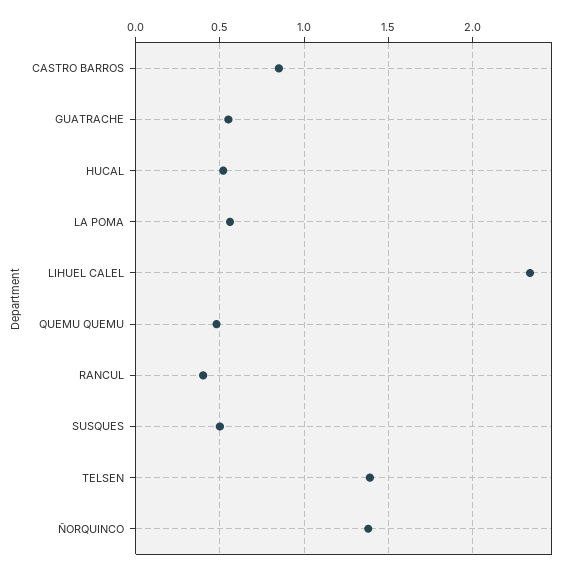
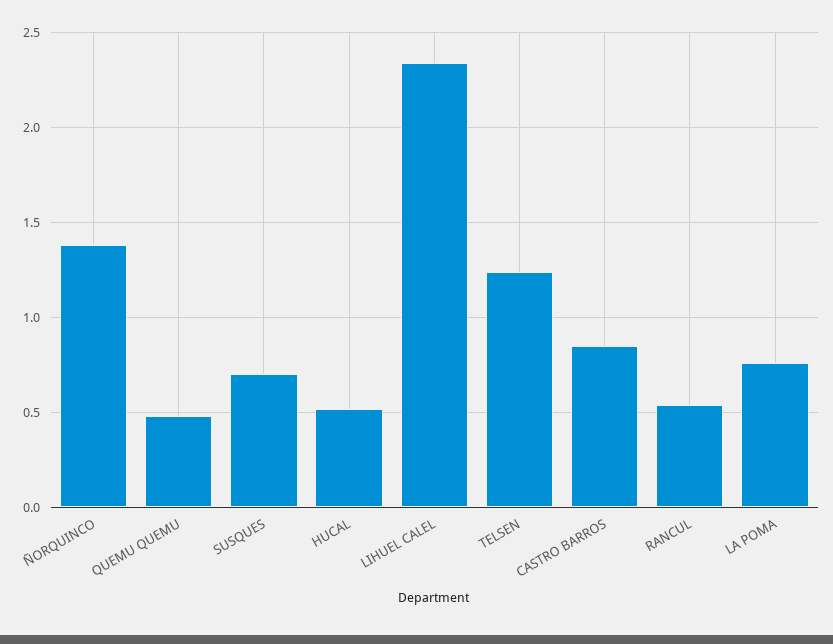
  {
    "CASTRO BARROS": 0.85,
-   "GUATRACHE": 0.55,
    "HUCAL": 0.5,
-   "LA POMA": 0.55,
+   "LA POMA": 0.75,
    "LIHUEL CALEL": 2.35,
    "QUEMU QUEMU": 0.5,
-   "RANCUL": 0.4,
+   "RANCUL": 0.55,
-   "SUSQUES": 0.5,
+   "SUSQUES": 0.7,
-   "TELSEN": 1.4,
+   "TELSEN": 1.25,
    "ÑORQUINCO": 1.4
  }

